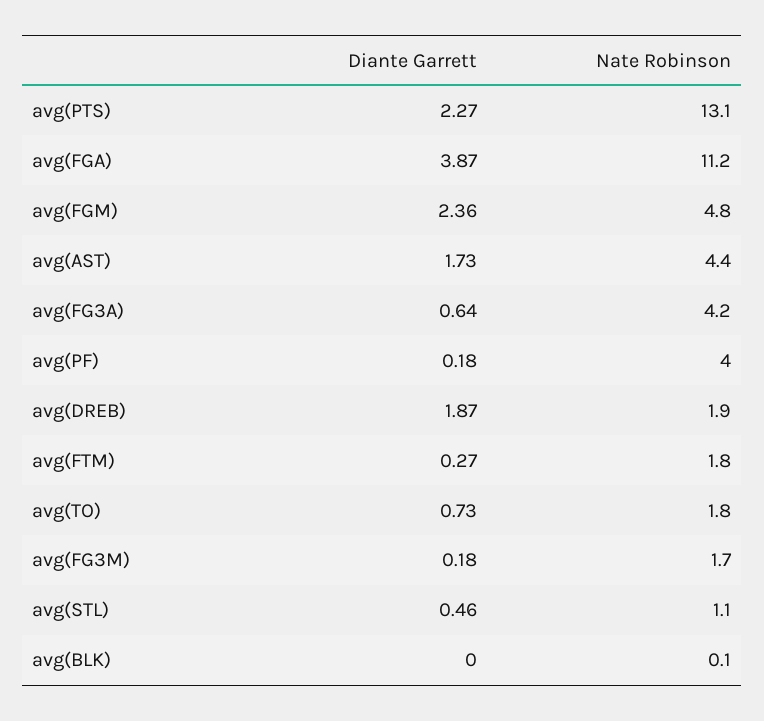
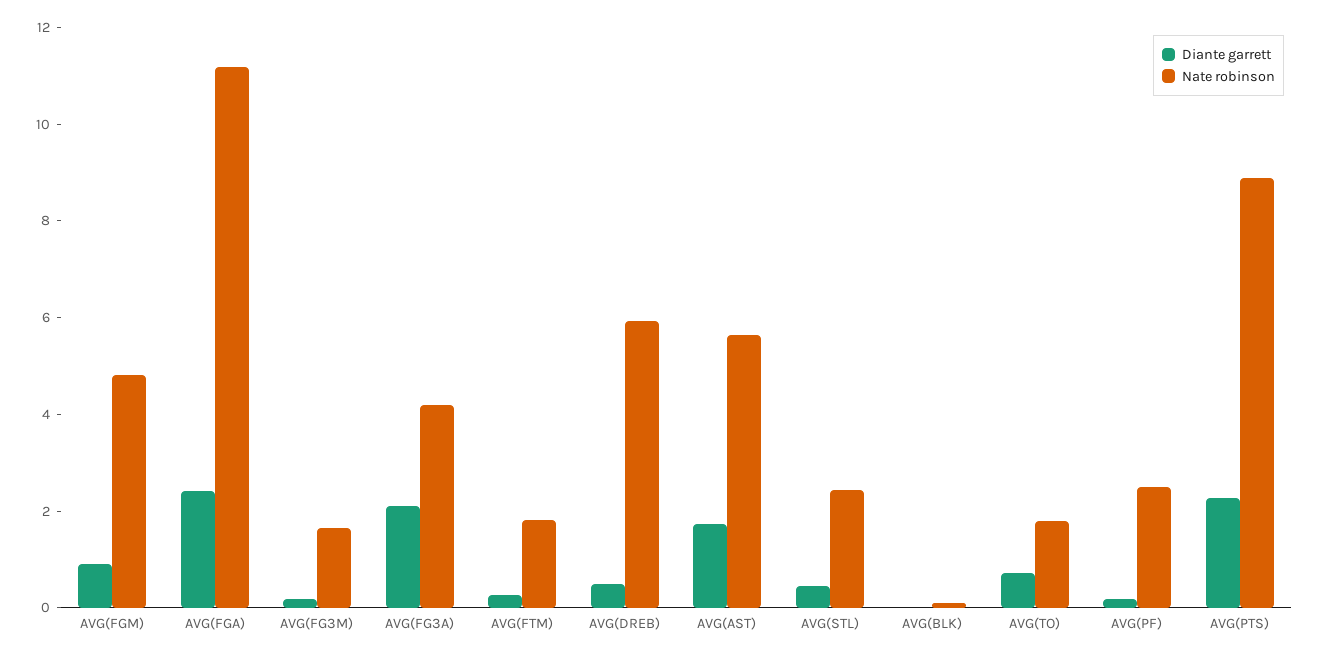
  {
    "Diante Garrett": {
      "avg(PTS)": 2.27,
-     "avg(FGA)": 3.87,
+     "avg(FGA)": 2.5,
-     "avg(FGM)": 2.36,
+     "avg(FGM)": 1,
      "avg(AST)": 1.73,
-     "avg(FG3A)": 0.64,
+     "avg(FG3A)": 2,
      "avg(PF)": 0.18,
-     "avg(DREB)": 1.87,
+     "avg(DREB)": 0.5,
      "avg(FTM)": 0.27,
      "avg(TO)": 0.73,
      "avg(FG3M)": 0.18,
      "avg(STL)": 0.46,
      "avg(BLK)": 0
    },
    "Nate Robinson": {
-     "avg(PTS)": 13.1,
+     "avg(PTS)": 9,
      "avg(FGA)": 11.2,
      "avg(FGM)": 4.8,
-     "avg(AST)": 4.4,
+     "avg(AST)": 5.5,
      "avg(FG3A)": 4.2,
-     "avg(PF)": 4,
+     "avg(PF)": 2.5,
-     "avg(DREB)": 1.9,
+     "avg(DREB)": 6,
      "avg(FTM)": 1.8,
      "avg(TO)": 1.8,
      "avg(FG3M)": 1.7,
-     "avg(STL)": 1.1,
+     "avg(STL)": 2.5,
      "avg(BLK)": 0.1
    }
  }

